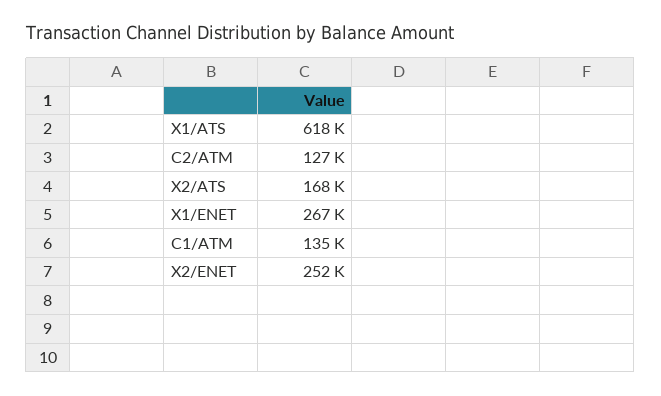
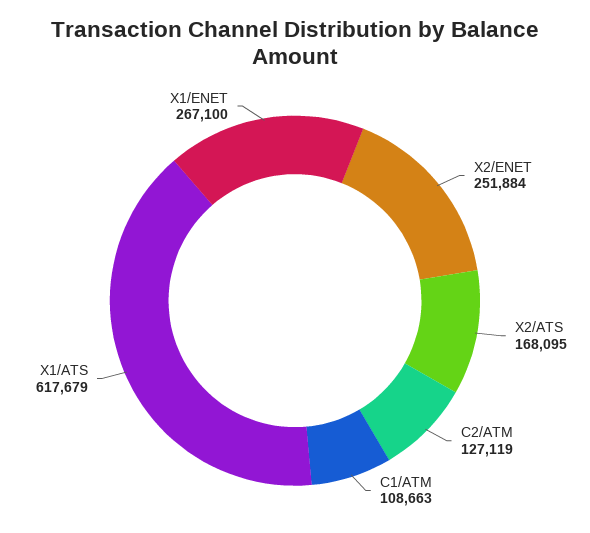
  {
    "X1/ATS": 617679,
    "C2/ATM": 127119,
    "X2/ATS": 168095,
    "X1/ENET": 267100,
-   "C1/ATM": 135000,
+   "C1/ATM": 108663,
    "X2/ENET": 251884
  }

